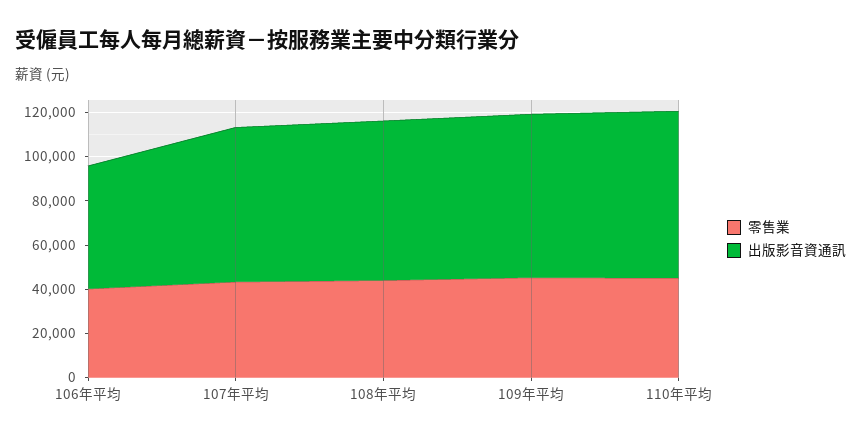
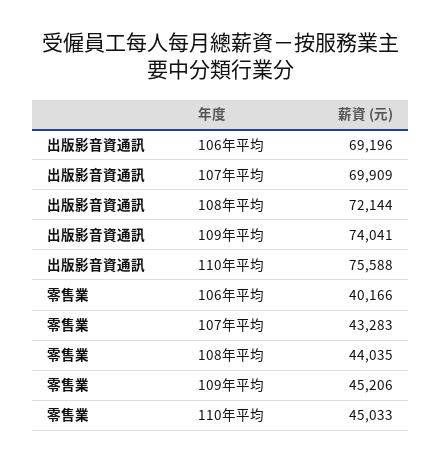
  {
    "零售業": {
      "106年平均": 40166,
      "107年平均": 43283,
      "108年平均": 44035,
      "109年平均": 45206,
      "110年平均": 45033
    },
    "出版影音資通訊": {
-     "106年平均": 55000,
+     "106年平均": 69196,
      "107年平均": 69909,
      "108年平均": 72144,
      "109年平均": 74041,
      "110年平均": 75588
    }
  }

